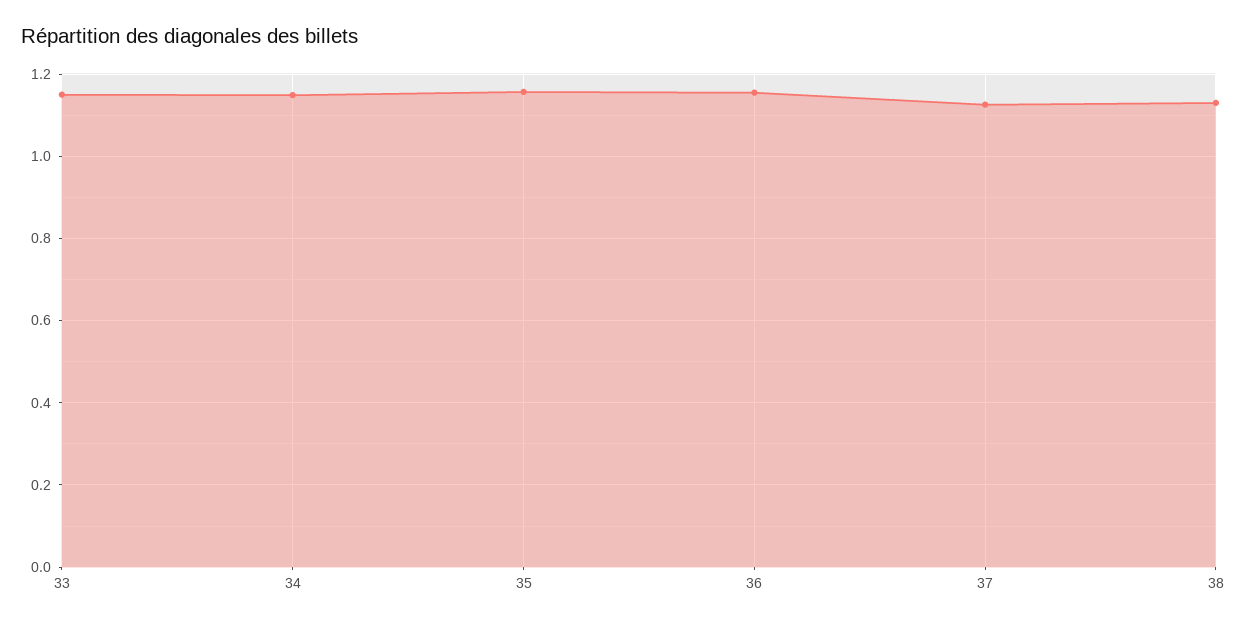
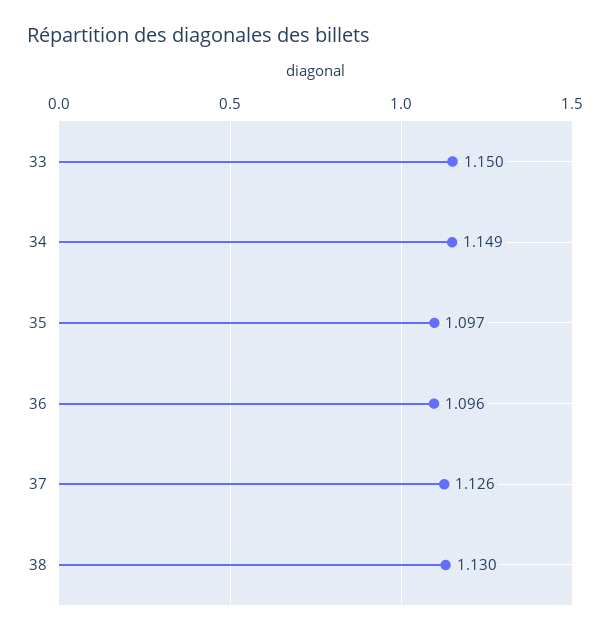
  {
    "33": 1.15,
    "34": 1.149,
-   "35": 1.16,
+   "35": 1.097,
-   "36": 1.16,
+   "36": 1.096,
    "37": 1.126,
    "38": 1.13
  }

